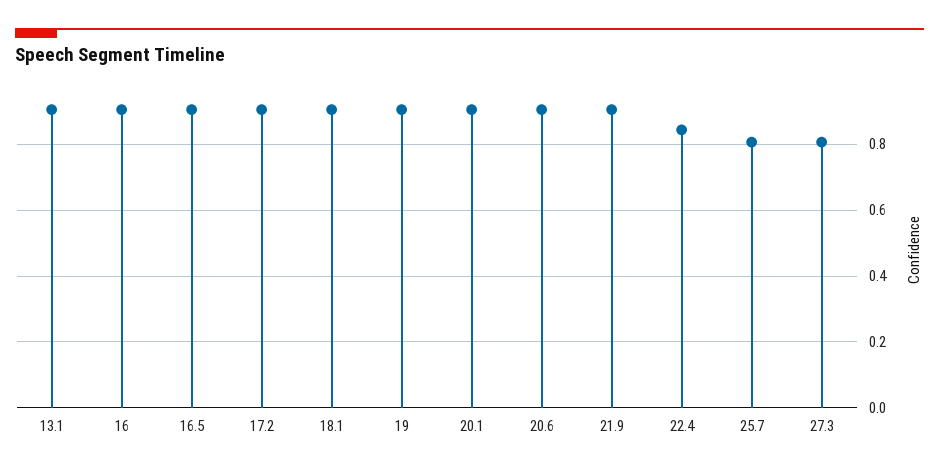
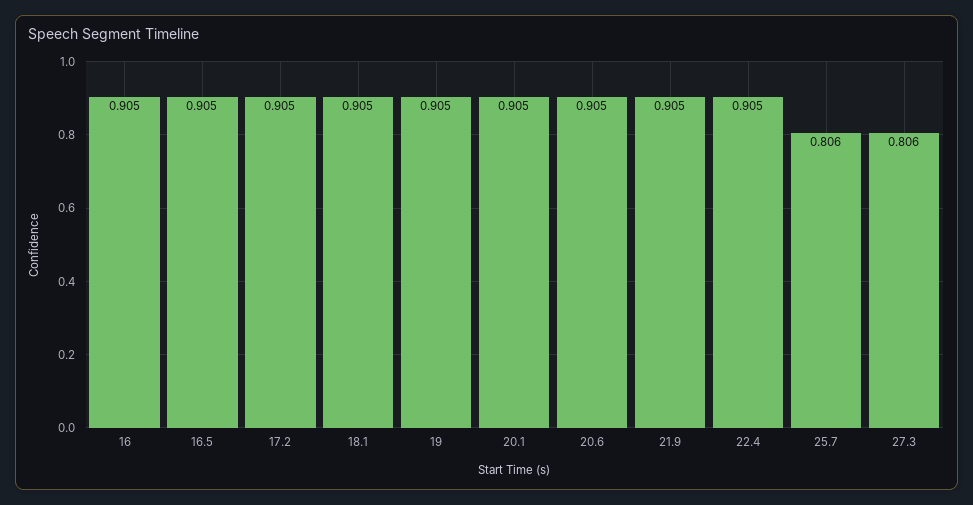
  {
-   "13.1": 0.9,
    "16": 0.905,
    "16.5": 0.905,
    "17.2": 0.905,
    "18.1": 0.905,
    "19": 0.905,
    "20.1": 0.905,
    "20.6": 0.905,
    "21.9": 0.905,
-   "22.4": 0.84,
+   "22.4": 0.905,
    "25.7": 0.806,
    "27.3": 0.806
  }

